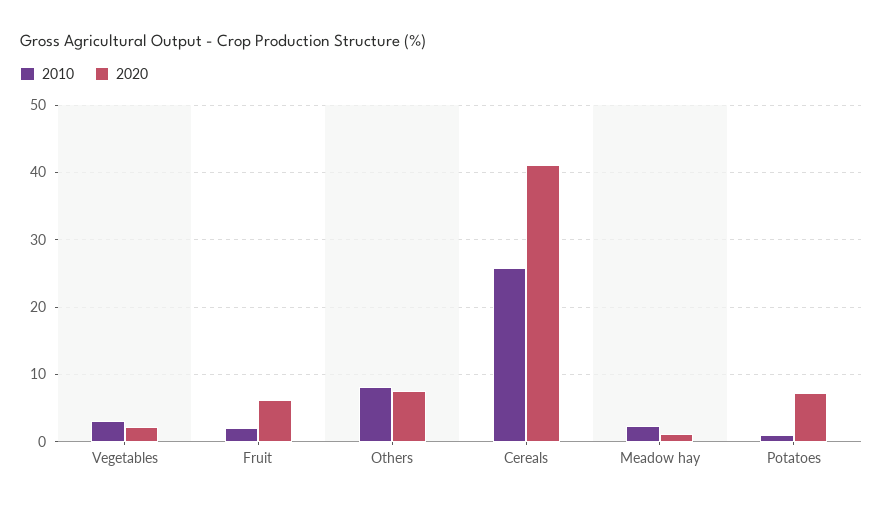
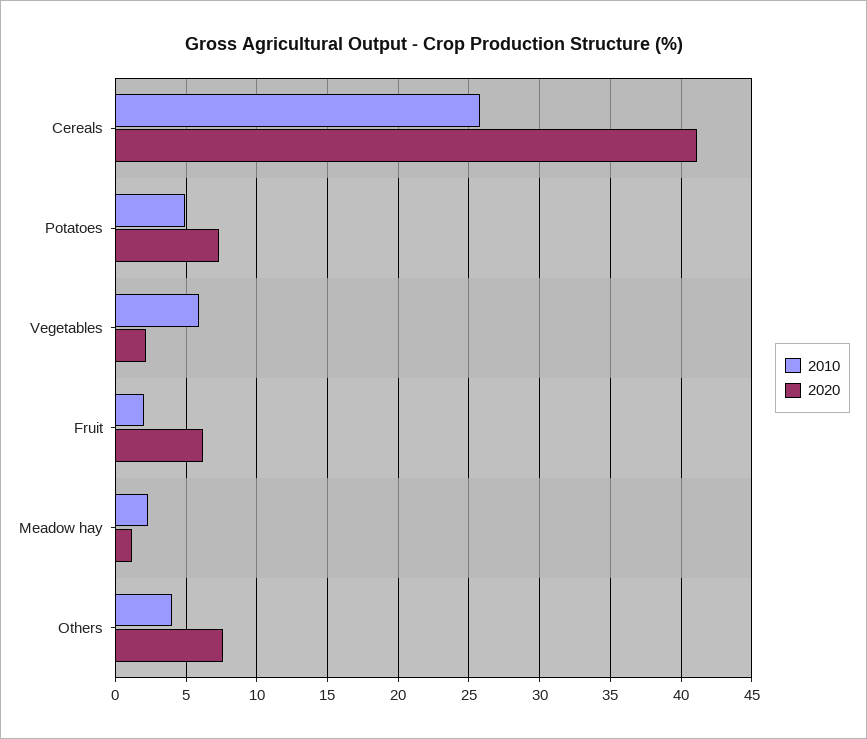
  {
    "2010": {
-     "Vegetables": 3,
+     "Vegetables": 6,
      "Fruit": 2,
-     "Others": 8,
+     "Others": 4,
      "Cereals": 26,
      "Meadow hay": 2.5,
-     "Potatoes": 1
+     "Potatoes": 5
    },
    "2020": {
      "Vegetables": 2,
      "Fruit": 6,
      "Others": 7.5,
      "Cereals": 41,
      "Meadow hay": 1,
      "Potatoes": 7.5
    }
  }

